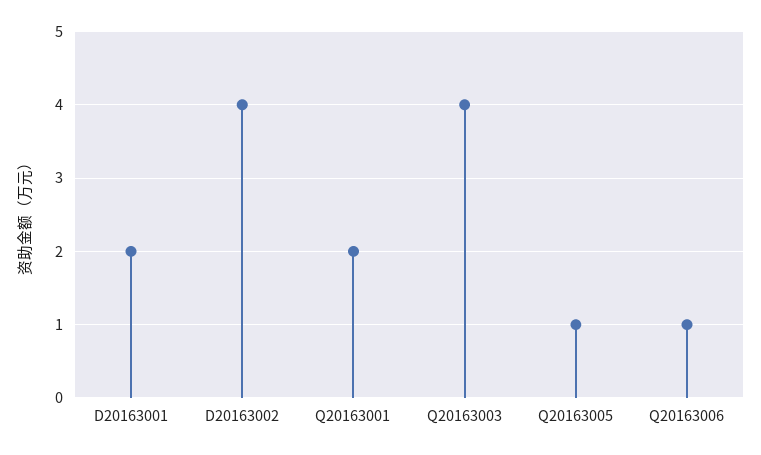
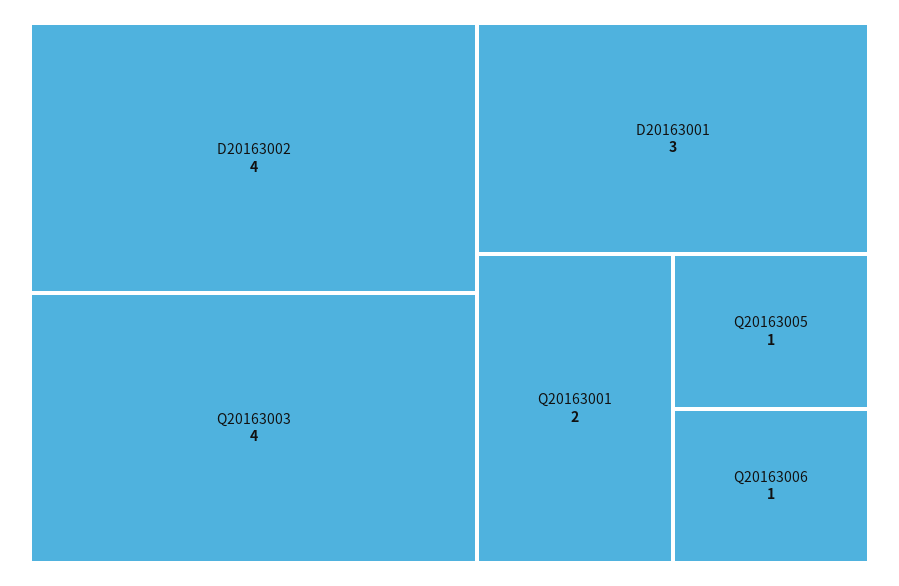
  {
-   "D20163001": 2,
+   "D20163001": 3,
    "D20163002": 4,
    "Q20163001": 2,
    "Q20163003": 4,
    "Q20163005": 1,
    "Q20163006": 1
  }

